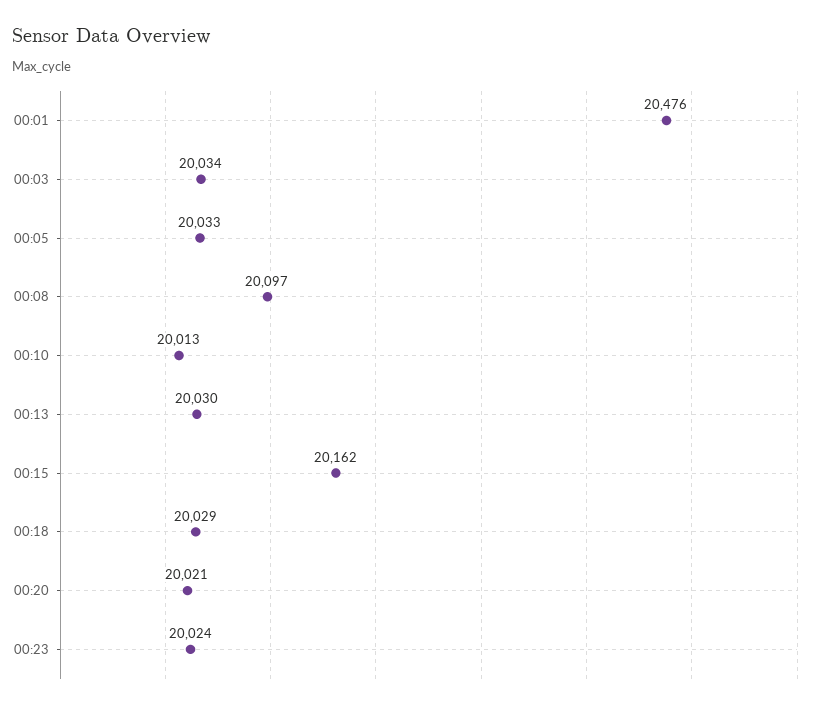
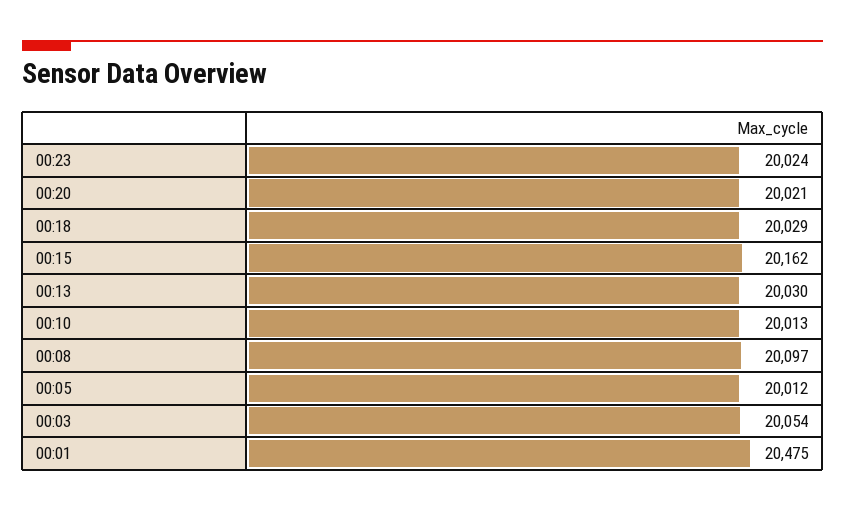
  {
-   "00:01": 20476,
+   "00:01": 20475,
-   "00:03": 20034,
+   "00:03": 20054,
-   "00:05": 20033,
+   "00:05": 20012,
    "00:08": 20097,
    "00:10": 20013,
    "00:13": 20030,
    "00:15": 20162,
    "00:18": 20029,
    "00:20": 20021,
    "00:23": 20024
  }

